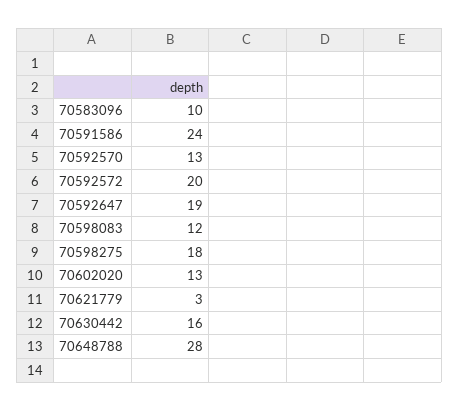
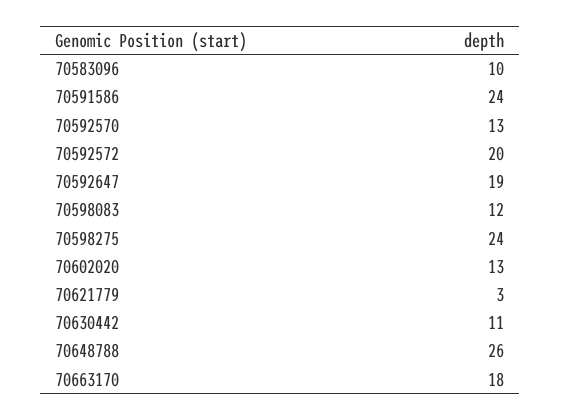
  {
    "70583096": 10,
    "70591586": 24,
    "70592570": 13,
    "70592572": 20,
    "70592647": 19,
    "70598083": 12,
-   "70598275": 18,
+   "70598275": 24,
    "70602020": 13,
    "70621779": 3,
-   "70630442": 16,
+   "70630442": 11,
-   "70648788": 28
+   "70648788": 26,
+   "70663170": 18
  }

